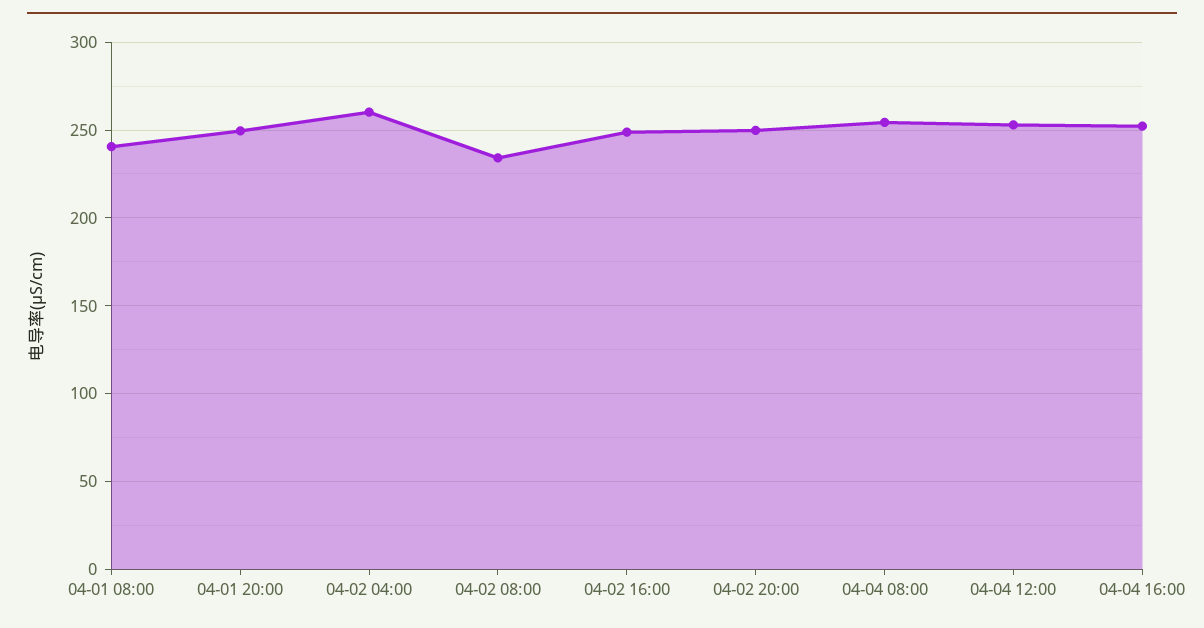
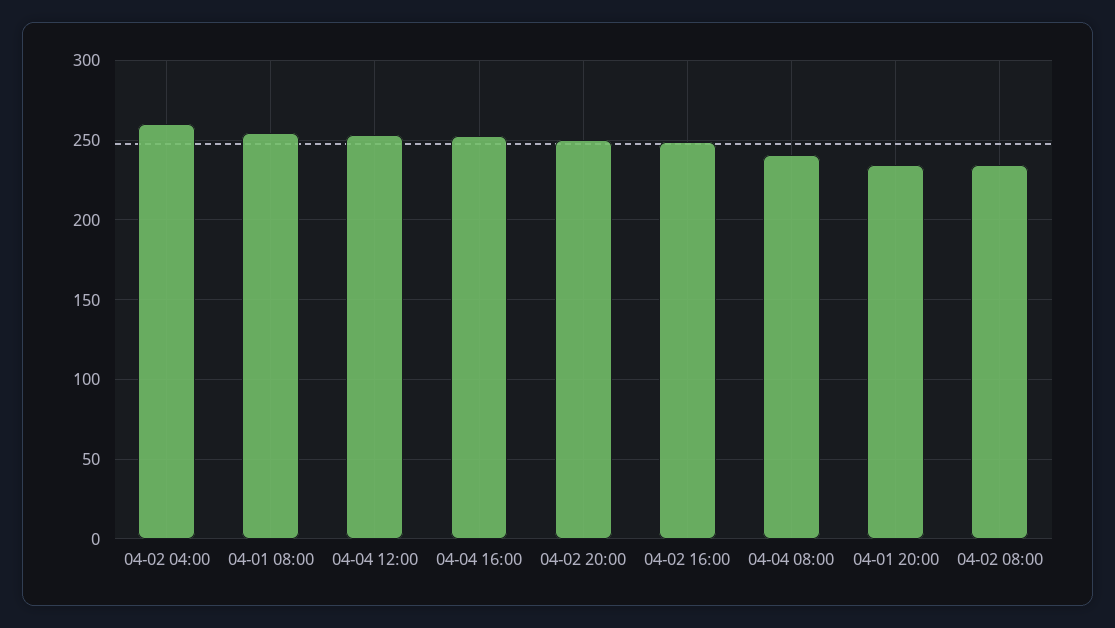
  {
-   "04-01 08:00": 240,
+   "04-01 08:00": 255,
-   "04-01 20:00": 250,
+   "04-01 20:00": 235,
    "04-02 04:00": 260,
    "04-02 08:00": 235,
    "04-02 16:00": 250,
    "04-02 20:00": 250,
-   "04-04 08:00": 255,
+   "04-04 08:00": 240,
    "04-04 12:00": 255,
    "04-04 16:00": 250
  }

